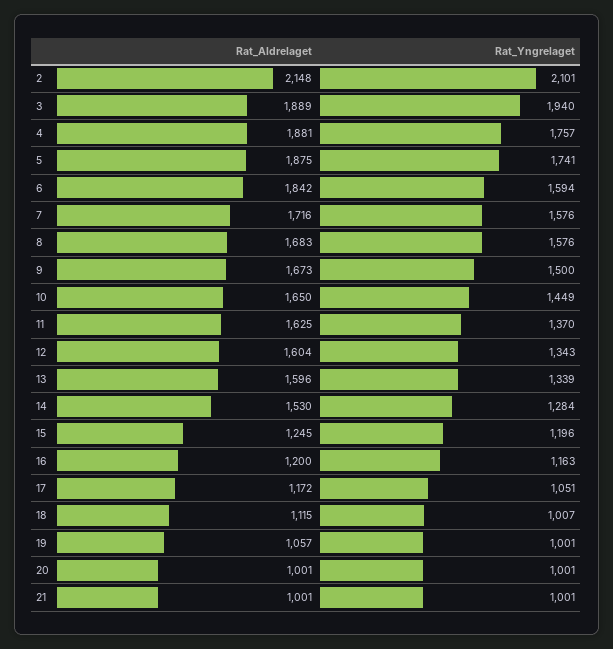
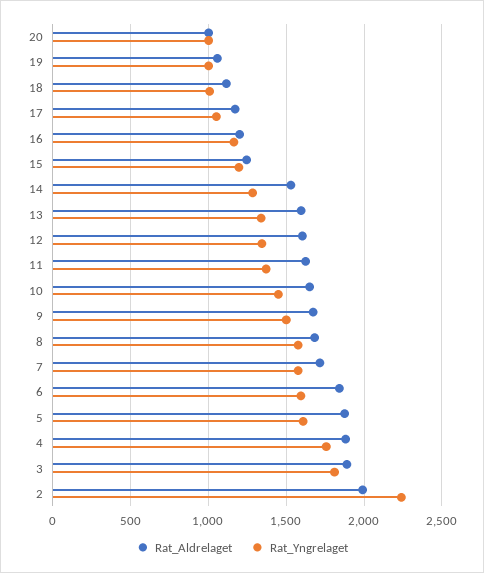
  {
    "Rat_Aldrelaget": {
-     "2": 2148,
+     "2": 2000,
      "3": 1889,
      "4": 1881,
      "5": 1875,
      "6": 1842,
      "7": 1716,
      "8": 1683,
      "9": 1673,
      "10": 1650,
      "11": 1625,
      "12": 1604,
      "13": 1596,
      "14": 1530,
      "15": 1245,
      "16": 1200,
      "17": 1172,
      "18": 1115,
      "19": 1057,
-     "20": 1001,
+     "20": 1001
-     "21": 1001
    },
    "Rat_Yngrelaget": {
-     "2": 2101,
+     "2": 2250,
-     "3": 1940,
+     "3": 1800,
      "4": 1757,
-     "5": 1741,
+     "5": 1600,
      "6": 1594,
      "7": 1576,
      "8": 1576,
      "9": 1500,
      "10": 1449,
      "11": 1370,
      "12": 1343,
      "13": 1339,
      "14": 1284,
      "15": 1196,
      "16": 1163,
      "17": 1051,
      "18": 1007,
      "19": 1001,
-     "20": 1001,
+     "20": 1001
-     "21": 1001
    }
  }

